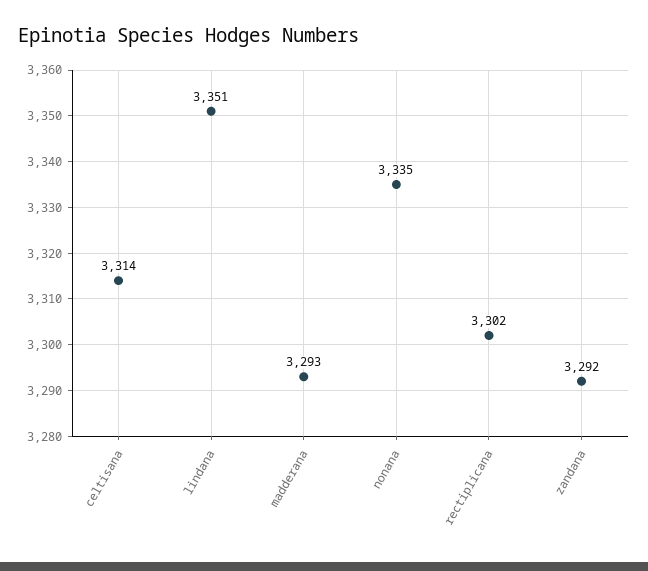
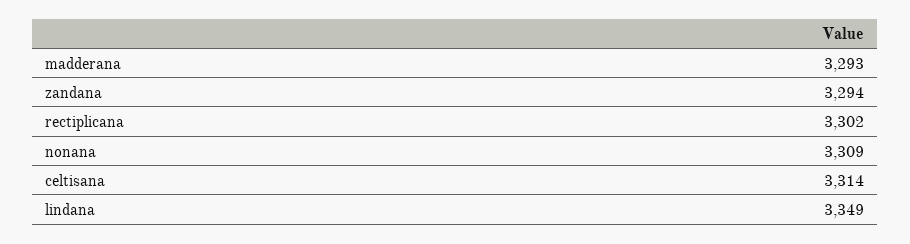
  {
    "celtisana": 3314,
-   "lindana": 3351,
+   "lindana": 3349,
    "madderana": 3293,
-   "nonana": 3335,
+   "nonana": 3309,
    "rectiplicana": 3302,
-   "zandana": 3292
+   "zandana": 3294
  }

